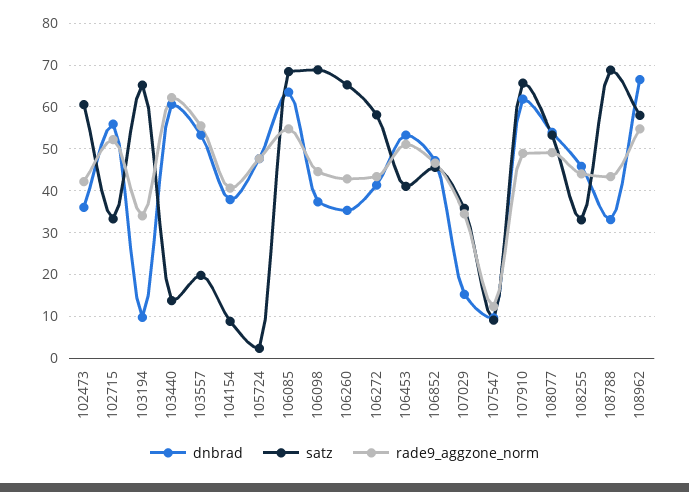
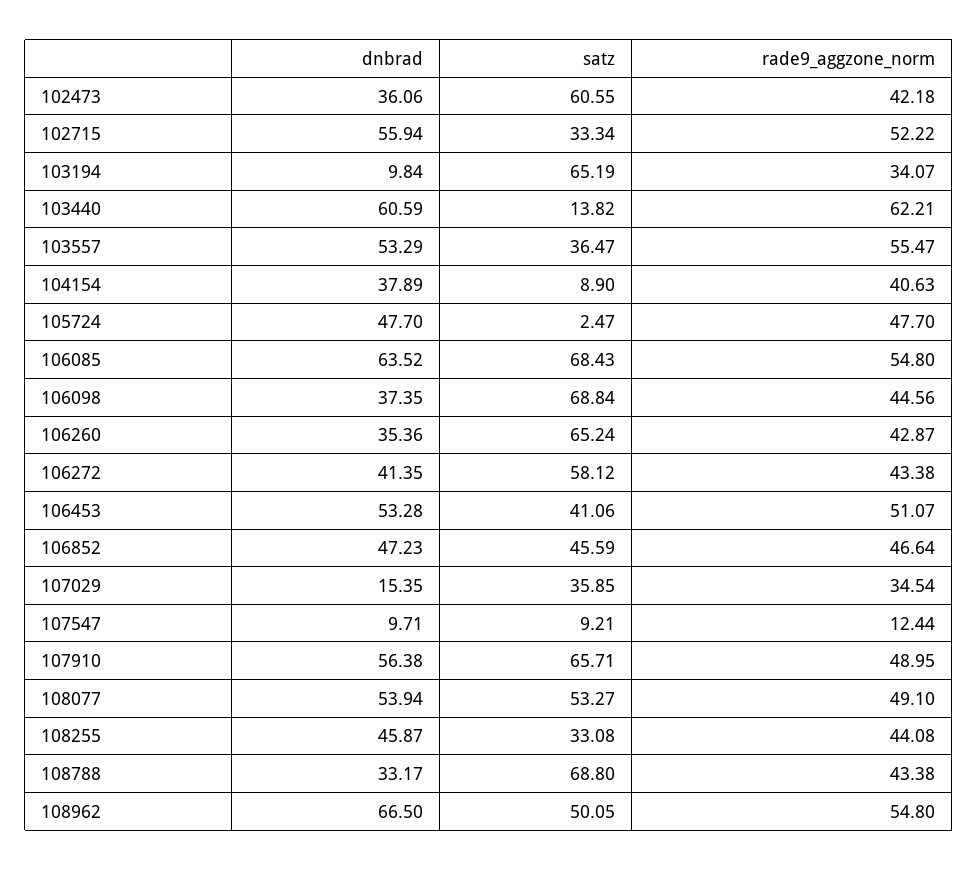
  {
    "dnbrad": {
      "102473": 36.06,
      "102715": 55.94,
      "103194": 9.84,
      "103440": 60.59,
      "103557": 53.29,
      "104154": 37.89,
      "105724": 47.7,
      "106085": 63.52,
      "106098": 37.35,
      "106260": 35.36,
      "106272": 41.35,
      "106453": 53.28,
      "106852": 47.23,
      "107029": 15.35,
      "107547": 9.71,
-     "107910": 62,
+     "107910": 56.38,
      "108077": 53.94,
      "108255": 45.87,
      "108788": 33.17,
      "108962": 66.5
    },
    "satz": {
      "102473": 60.55,
      "102715": 33.34,
      "103194": 65.19,
      "103440": 13.82,
-     "103557": 20,
+     "103557": 36.47,
      "104154": 8.9,
      "105724": 2.47,
      "106085": 68.43,
      "106098": 68.84,
      "106260": 65.24,
      "106272": 58.12,
      "106453": 41.06,
      "106852": 45.59,
      "107029": 35.85,
      "107547": 9.21,
      "107910": 65.71,
      "108077": 53.27,
      "108255": 33.08,
      "108788": 68.8,
-     "108962": 58
+     "108962": 50.05
    },
    "rade9_aggzone_norm": {
      "102473": 42.18,
      "102715": 52.22,
      "103194": 34.07,
      "103440": 62.21,
      "103557": 55.47,
      "104154": 40.63,
      "105724": 47.7,
      "106085": 54.8,
      "106098": 44.56,
      "106260": 42.87,
      "106272": 43.38,
      "106453": 51.07,
      "106852": 46.64,
      "107029": 34.54,
      "107547": 12.44,
      "107910": 48.95,
      "108077": 49.1,
      "108255": 44.08,
      "108788": 43.38,
      "108962": 54.8
    }
  }

